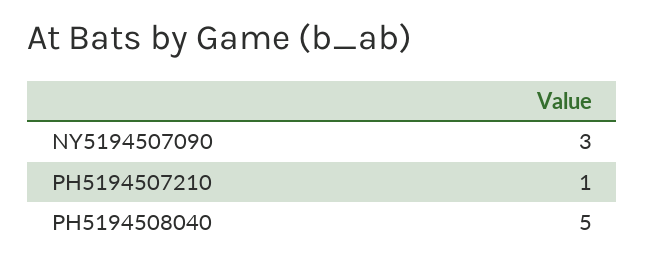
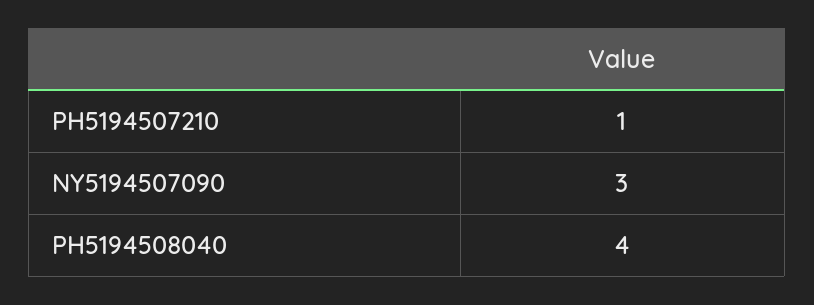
  {
    "NY5194507090": 3,
    "PH5194507210": 1,
-   "PH5194508040": 5
+   "PH5194508040": 4
  }

